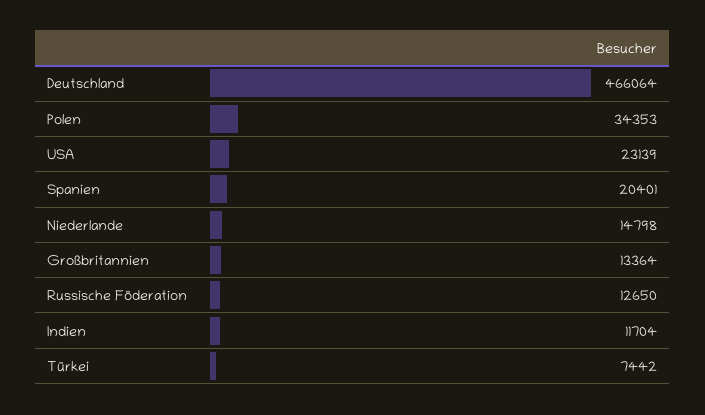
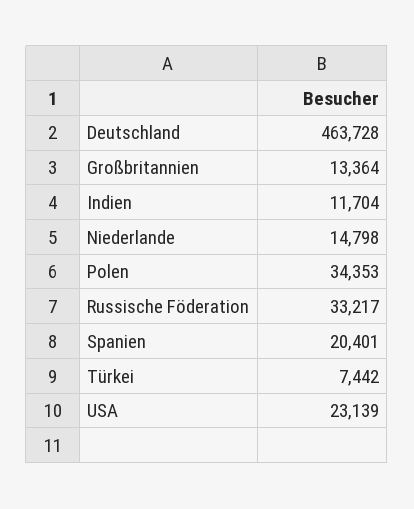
  {
-   "Deutschland": 466064,
+   "Deutschland": 463728,
    "Polen": 34353,
    "USA": 23139,
    "Spanien": 20401,
    "Niederlande": 14798,
    "Großbritannien": 13364,
-   "Russische Föderation": 12650,
+   "Russische Föderation": 33217,
    "Indien": 11704,
    "Türkei": 7442
  }

